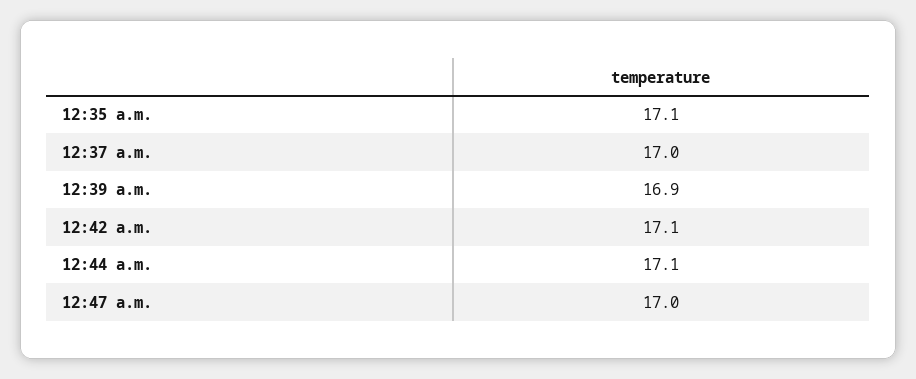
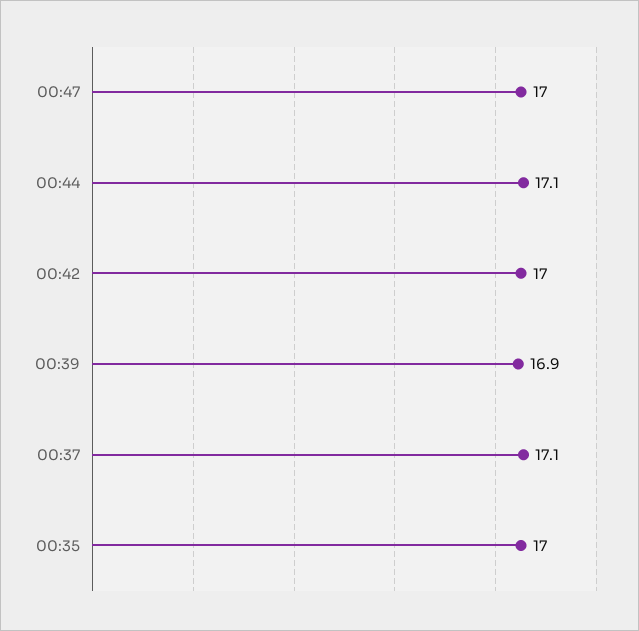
  {
-   "12:35 a.m.": 17.1,
+   "12:35 a.m.": 17,
-   "12:37 a.m.": 17,
+   "12:37 a.m.": 17.1,
    "12:39 a.m.": 16.9,
-   "12:42 a.m.": 17.1,
+   "12:42 a.m.": 17,
    "12:44 a.m.": 17.1,
    "12:47 a.m.": 17
  }

